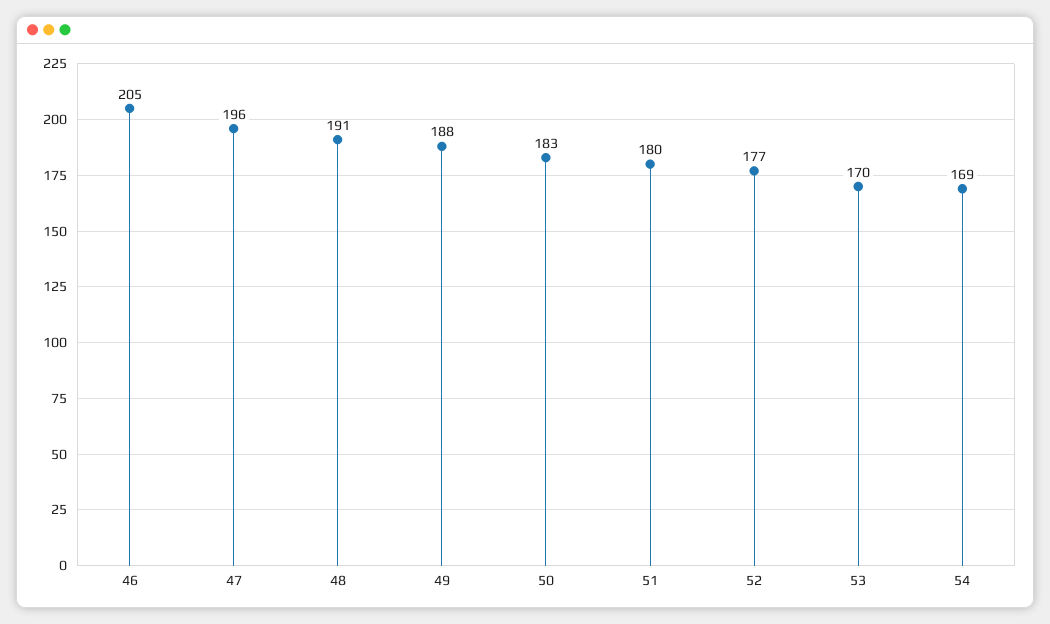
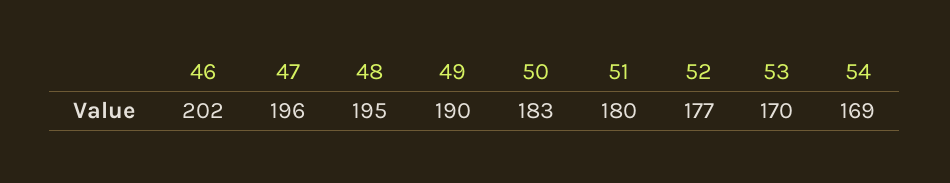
  {
-   "46": 205,
+   "46": 202,
    "47": 196,
-   "48": 191,
+   "48": 195,
-   "49": 188,
+   "49": 190,
    "50": 183,
    "51": 180,
    "52": 177,
    "53": 170,
    "54": 169
  }

